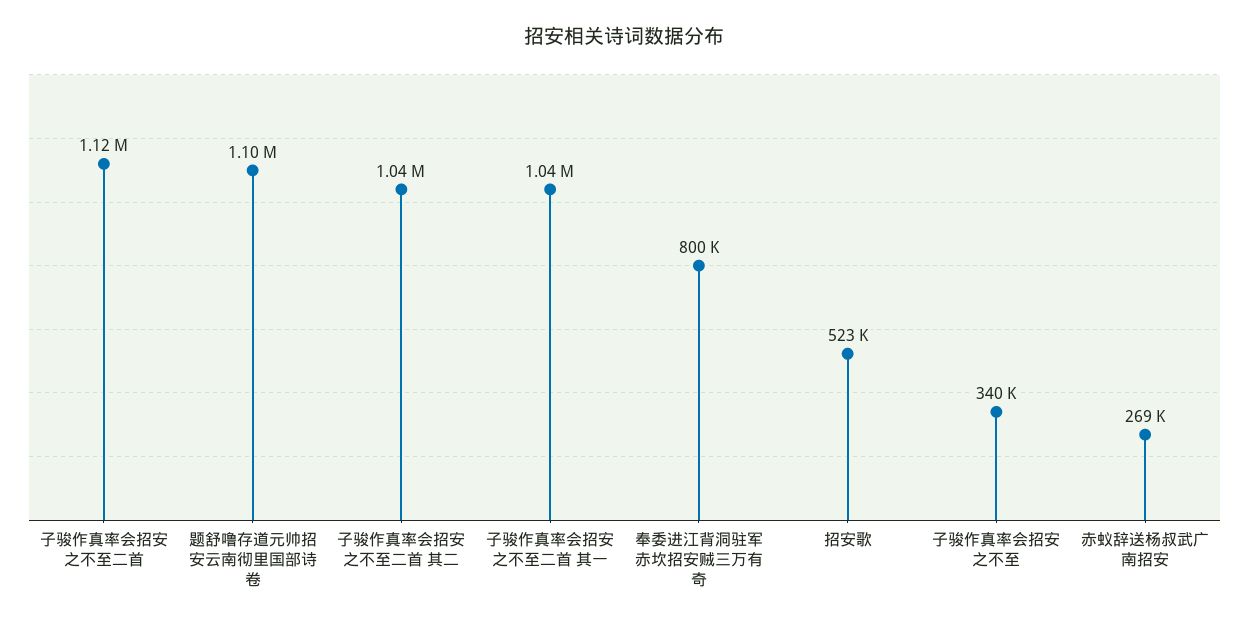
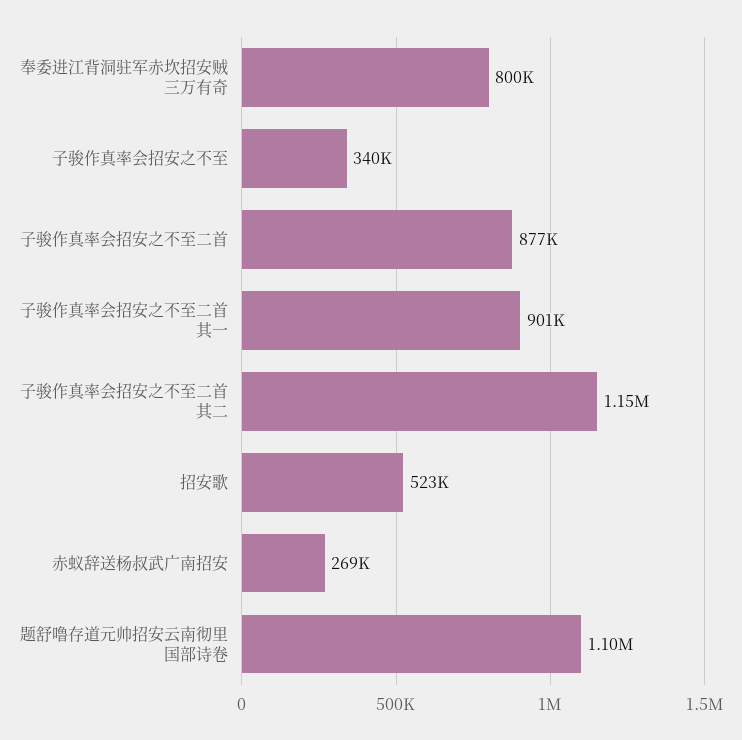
  {
-   "子骏作真率会招安之不至二首": 1120000,
+   "子骏作真率会招安之不至二首": 877000,
    "题舒噜存道元帅招安云南彻里国部诗卷": 1100000,
-   "子骏作真率会招安之不至二首 其二": 1040000,
+   "子骏作真率会招安之不至二首 其二": 1150000,
-   "子骏作真率会招安之不至二首 其一": 1040000,
+   "子骏作真率会招安之不至二首 其一": 901000,
    "奉委进江背洞驻军赤坎招安贼三万有奇": 800000,
    "招安歌": 523000,
    "子骏作真率会招安之不至": 340000,
    "赤蚁辞送杨叔武广南招安": 269000
  }

